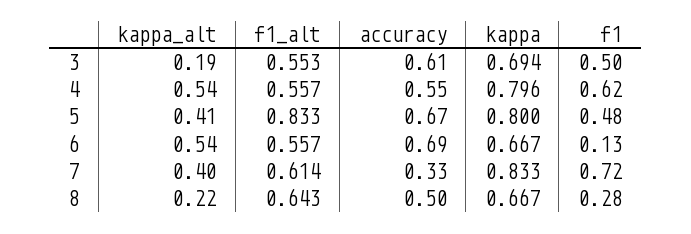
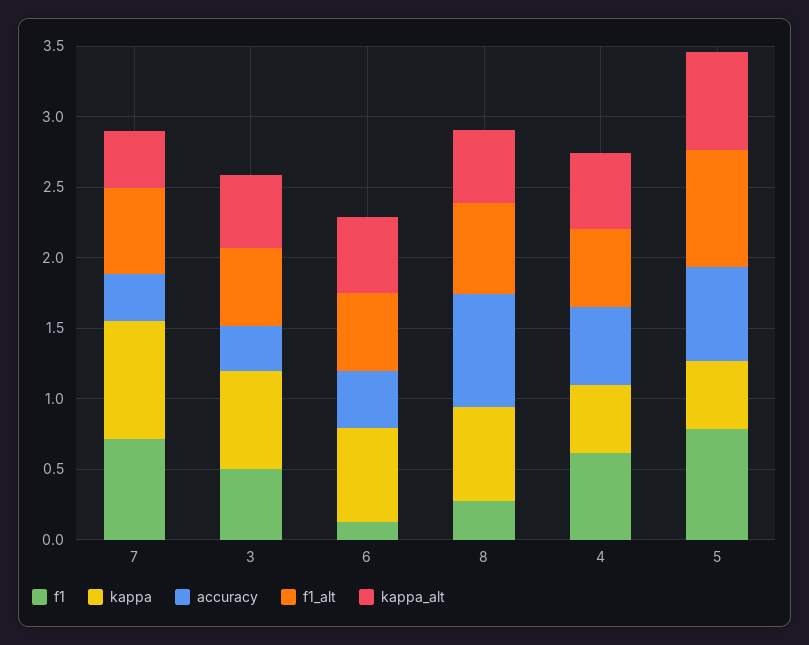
  {
    "kappa_alt": {
-     "3": 0.19,
+     "3": 0.5,
      "4": 0.54,
-     "5": 0.41,
+     "5": 0.7,
      "6": 0.54,
      "7": 0.4,
-     "8": 0.22
+     "8": 0.5
    },
    "f1_alt": {
      "3": 0.553,
      "4": 0.557,
      "5": 0.833,
      "6": 0.557,
      "7": 0.614,
      "8": 0.643
    },
    "accuracy": {
-     "3": 0.61,
+     "3": 0.3,
      "4": 0.55,
      "5": 0.67,
-     "6": 0.69,
+     "6": 0.4,
      "7": 0.33,
-     "8": 0.5
+     "8": 0.8
    },
    "kappa": {
      "3": 0.694,
-     "4": 0.796,
+     "4": 0.5,
-     "5": 0.8,
+     "5": 0.5,
      "6": 0.667,
      "7": 0.833,
      "8": 0.667
    },
    "f1": {
      "3": 0.5,
      "4": 0.62,
-     "5": 0.48,
+     "5": 0.8,
      "6": 0.13,
      "7": 0.72,
      "8": 0.28
    }
  }

